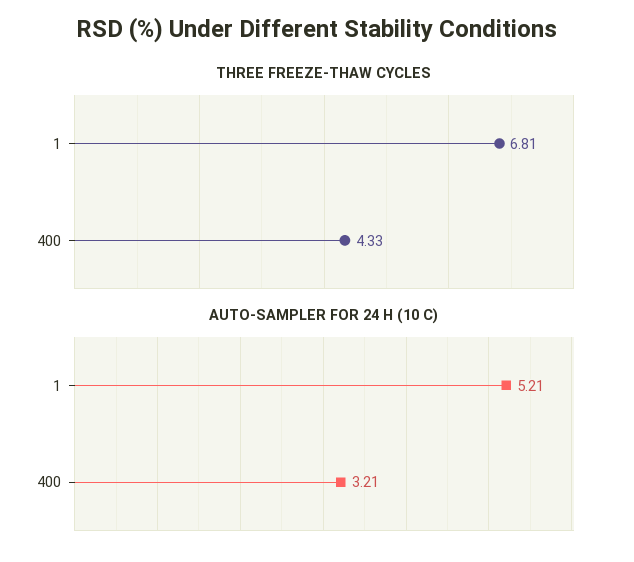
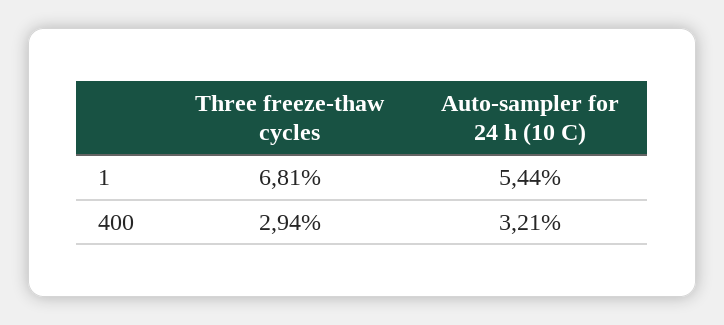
  {
    "THREE FREEZE-THAW CYCLES": {
      "1": 6.81,
-     "400": 4.33
+     "400": 2.94
    },
    "AUTO-SAMPLER FOR 24 H (10 C)": {
-     "1": 5.21,
+     "1": 5.44,
      "400": 3.21
    }
  }

